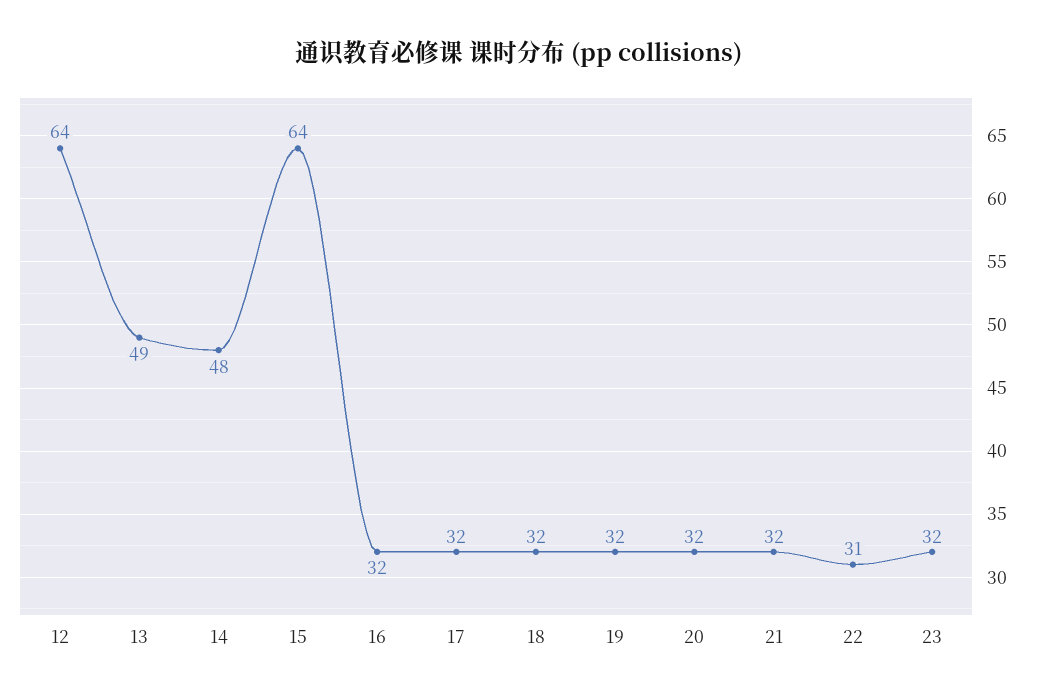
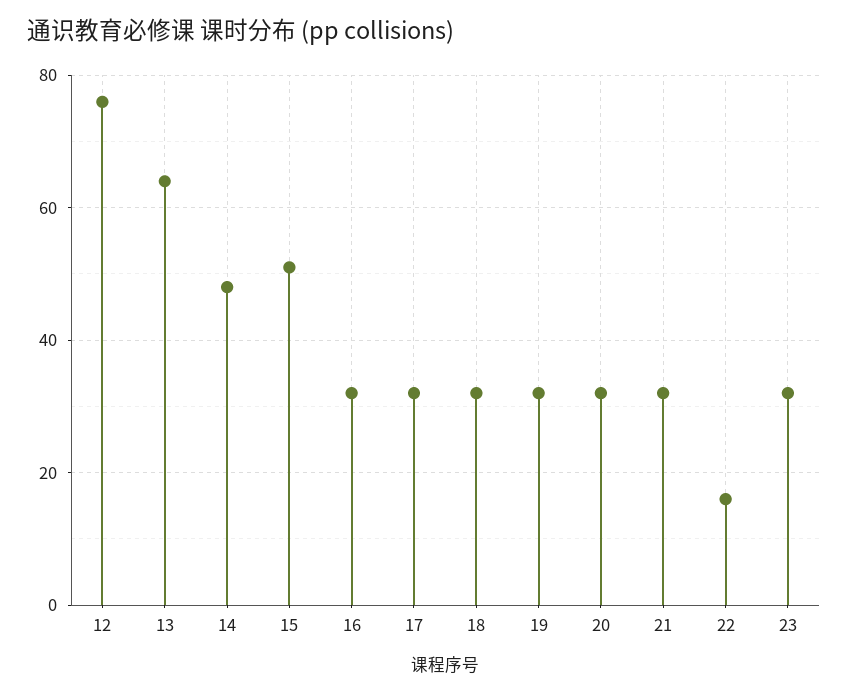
  {
-   "12": 64,
+   "12": 75,
-   "13": 49,
+   "13": 65,
    "14": 48,
-   "15": 64,
+   "15": 50,
    "16": 32,
    "17": 32,
    "18": 32,
    "19": 32,
    "20": 32,
    "21": 32,
-   "22": 31,
+   "22": 15,
    "23": 32
  }

